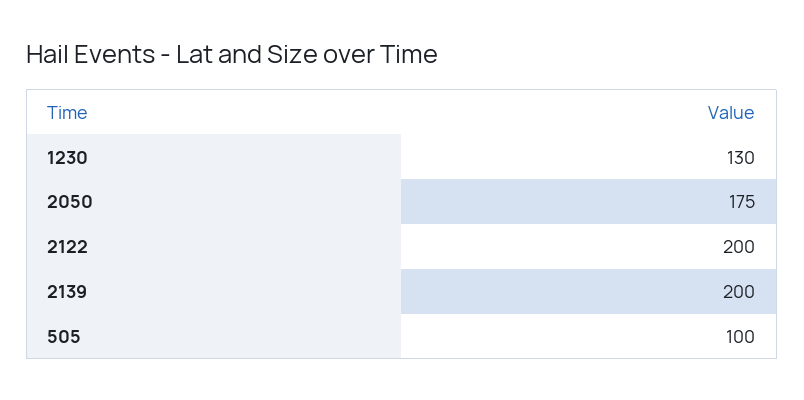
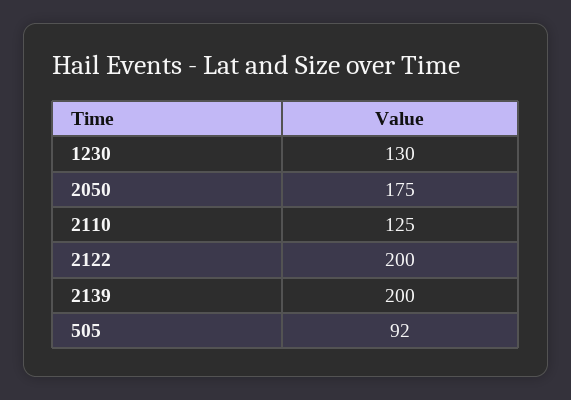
  {
    "1230": 130,
    "2050": 175,
    "2122": 200,
    "2139": 200,
-   "505": 100
+   "505": 92,
+   "2110": 125
  }

